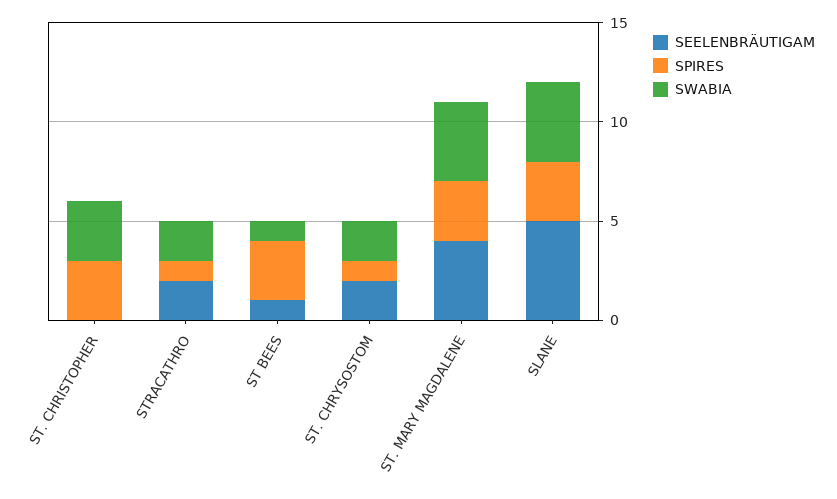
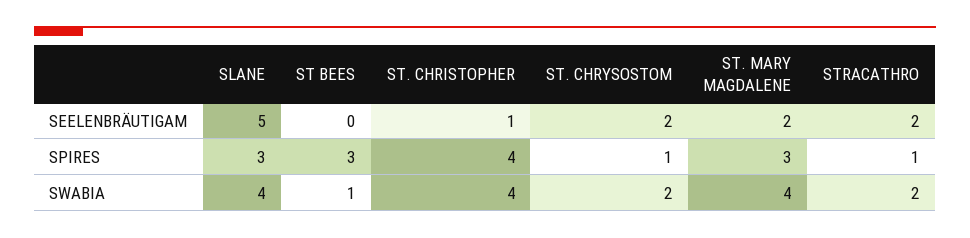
  {
    "SEELENBRÄUTIGAM": {
-     "ST. CHRISTOPHER": 0,
+     "ST. CHRISTOPHER": 1,
      "STRACATHRO": 2,
-     "ST BEES": 1,
+     "ST BEES": 0,
      "ST. CHRYSOSTOM": 2,
-     "ST. MARY MAGDALENE": 4,
+     "ST. MARY MAGDALENE": 2,
      "SLANE": 5
    },
    "SPIRES": {
-     "ST. CHRISTOPHER": 3,
+     "ST. CHRISTOPHER": 4,
      "STRACATHRO": 1,
      "ST BEES": 3,
      "ST. CHRYSOSTOM": 1,
      "ST. MARY MAGDALENE": 3,
      "SLANE": 3
    },
    "SWABIA": {
-     "ST. CHRISTOPHER": 3,
+     "ST. CHRISTOPHER": 4,
      "STRACATHRO": 2,
      "ST BEES": 1,
      "ST. CHRYSOSTOM": 2,
      "ST. MARY MAGDALENE": 4,
      "SLANE": 4
    }
  }

